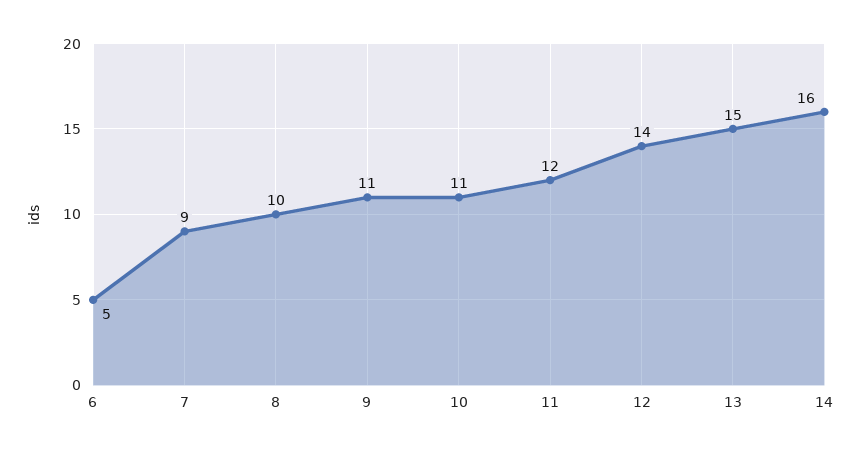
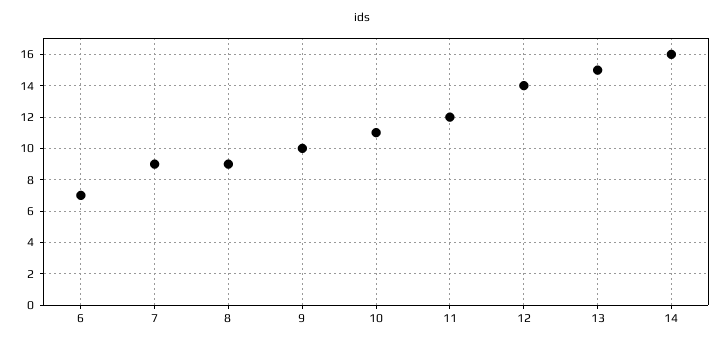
  {
-   "6": 5,
+   "6": 7,
    "7": 9,
-   "8": 10,
+   "8": 9,
-   "9": 11,
+   "9": 10,
    "10": 11,
    "11": 12,
    "12": 14,
    "13": 15,
    "14": 16
  }

